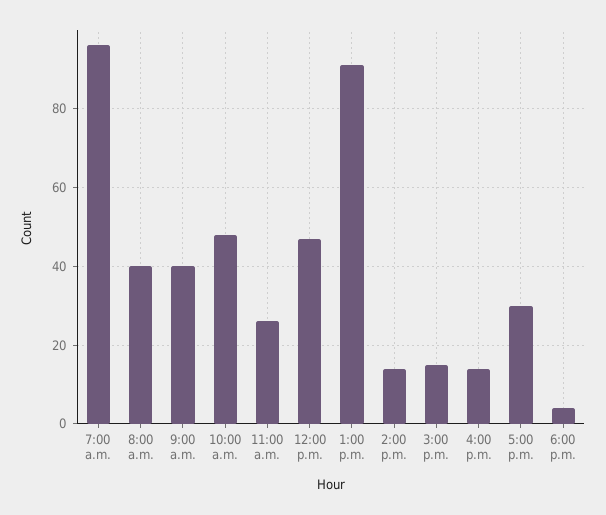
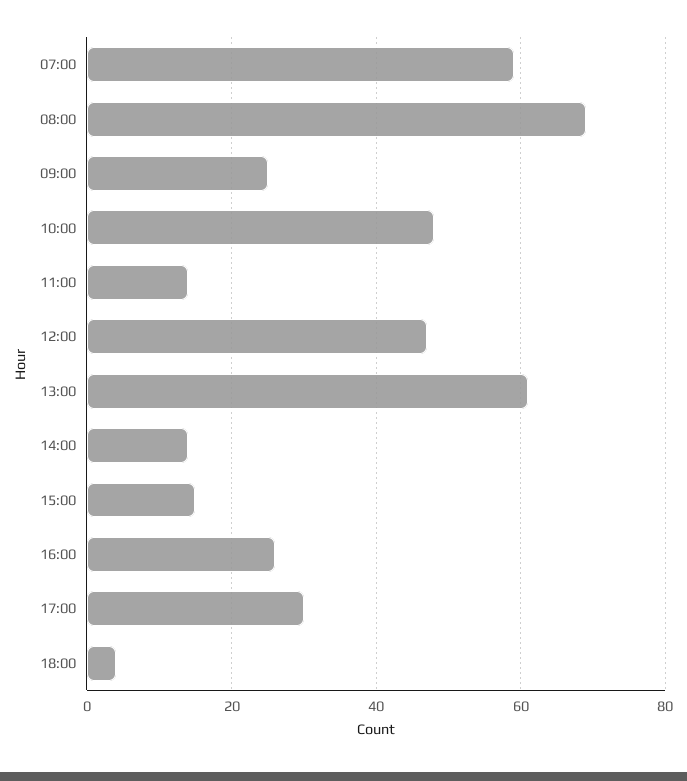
  {
-   "7:00 a.m.": 95,
+   "7:00 a.m.": 60,
-   "8:00 a.m.": 40,
+   "8:00 a.m.": 70,
-   "9:00 a.m.": 40,
+   "9:00 a.m.": 25,
    "10:00 a.m.": 50,
-   "11:00 a.m.": 25,
+   "11:00 a.m.": 15,
    "12:00 p.m.": 45,
-   "1:00 p.m.": 90,
+   "1:00 p.m.": 60,
    "2:00 p.m.": 15,
    "3:00 p.m.": 15,
-   "4:00 p.m.": 15,
+   "4:00 p.m.": 25,
    "5:00 p.m.": 30,
    "6:00 p.m.": 5
  }

